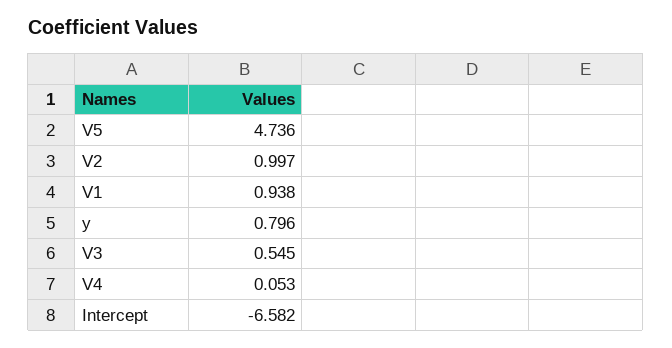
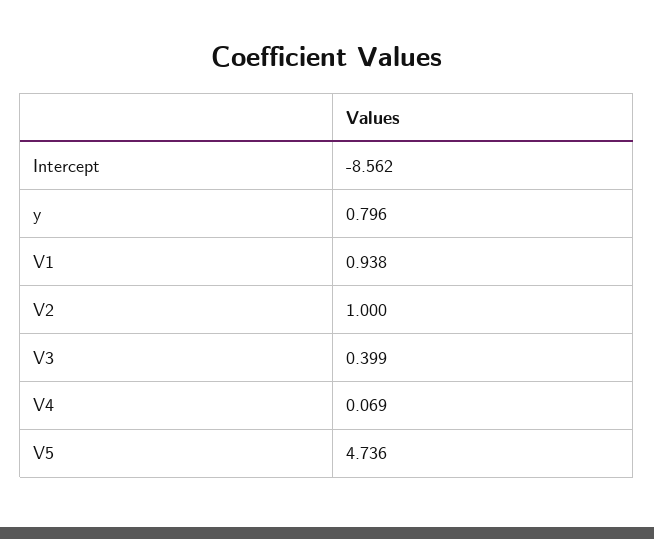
  {
    "V5": 4.736,
-   "V2": 0.997,
+   "V2": 1,
    "V1": 0.938,
    "y": 0.796,
-   "V3": 0.545,
+   "V3": 0.399,
-   "V4": 0.053,
+   "V4": 0.069,
-   "Intercept": -6.582
+   "Intercept": -8.562
  }

